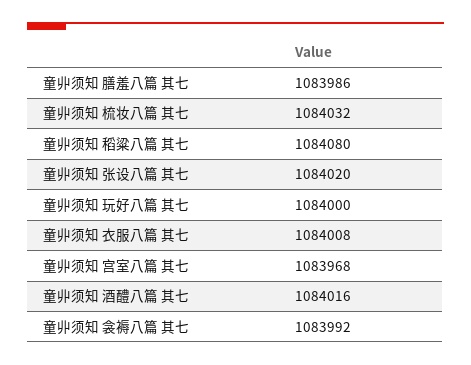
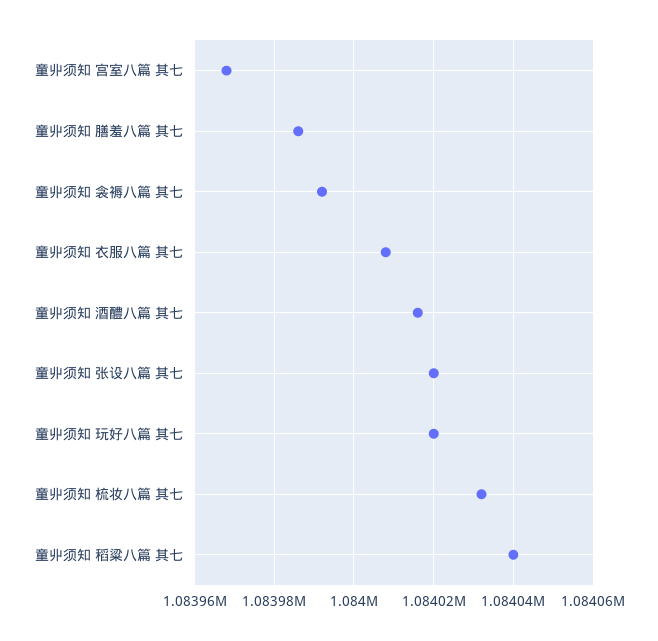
  {
    "童丱须知 膳羞八篇 其七": 1083986,
    "童丱须知 梳妆八篇 其七": 1084032,
-   "童丱须知 稻粱八篇 其七": 1084080,
+   "童丱须知 稻粱八篇 其七": 1084040,
    "童丱须知 张设八篇 其七": 1084020,
-   "童丱须知 玩好八篇 其七": 1084000,
+   "童丱须知 玩好八篇 其七": 1084020,
    "童丱须知 衣服八篇 其七": 1084008,
    "童丱须知 宫室八篇 其七": 1083968,
    "童丱须知 酒醴八篇 其七": 1084016,
    "童丱须知 衾褥八篇 其七": 1083992
  }

